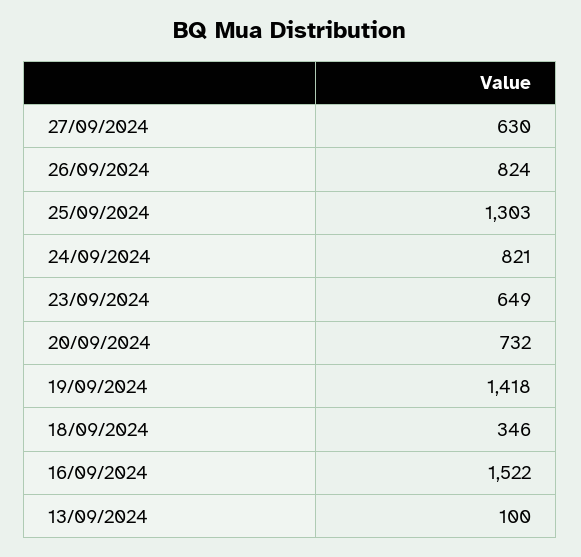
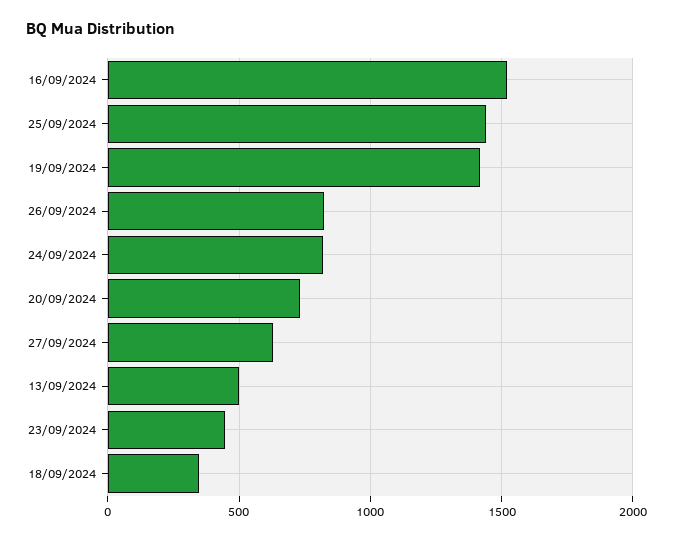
  {
    "27/09/2024": 630,
    "26/09/2024": 824,
-   "25/09/2024": 1303,
+   "25/09/2024": 1450,
    "24/09/2024": 821,
-   "23/09/2024": 649,
+   "23/09/2024": 450,
    "20/09/2024": 732,
    "19/09/2024": 1418,
    "18/09/2024": 346,
    "16/09/2024": 1522,
-   "13/09/2024": 100
+   "13/09/2024": 500
  }

